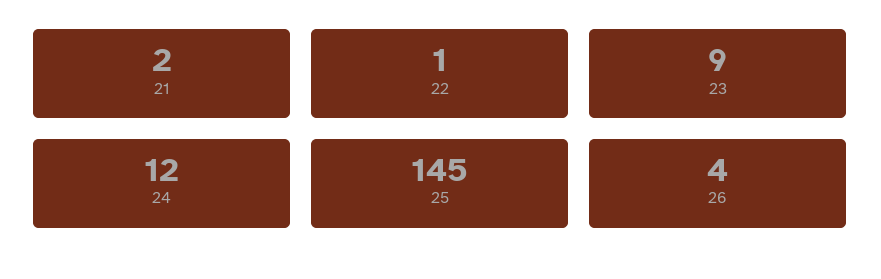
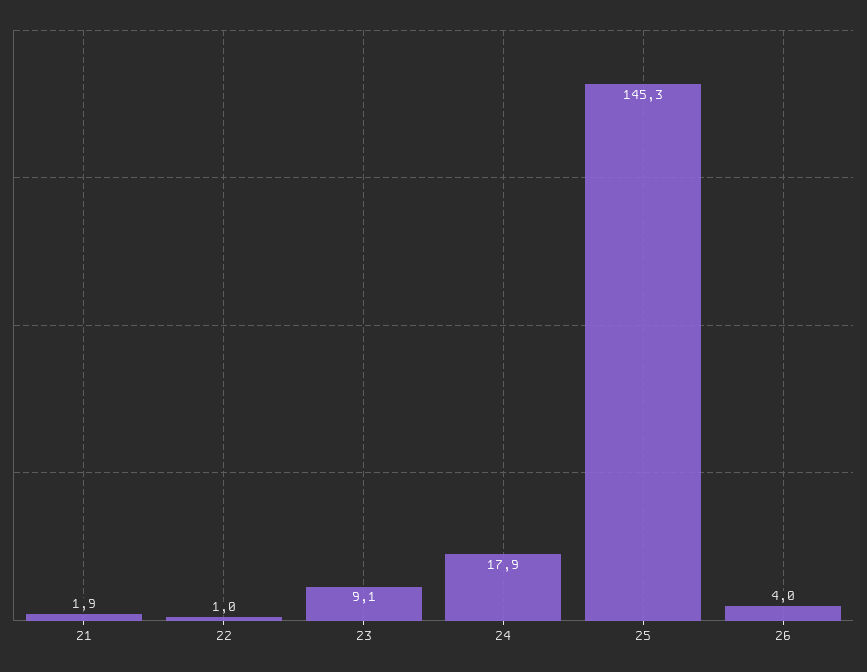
  {
    "21": 1.9,
    "22": 1,
    "23": 9.1,
-   "24": 12,
+   "24": 17.9,
    "25": 145.3,
    "26": 4
  }

